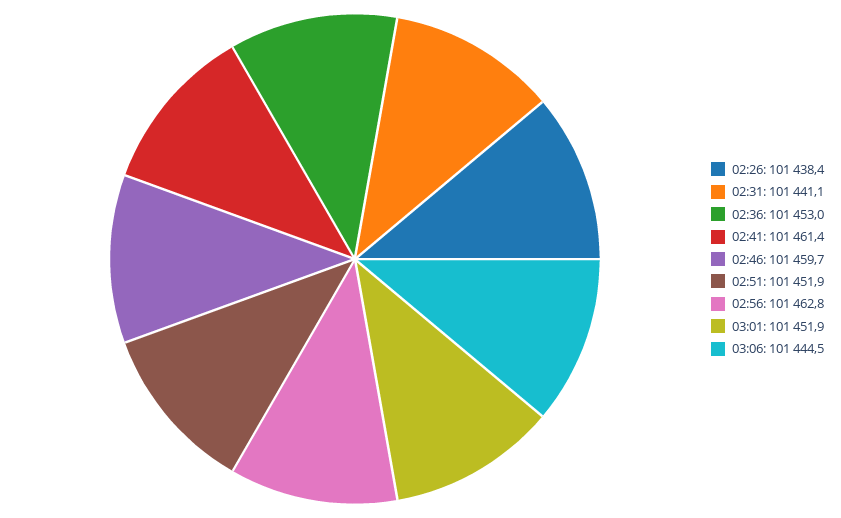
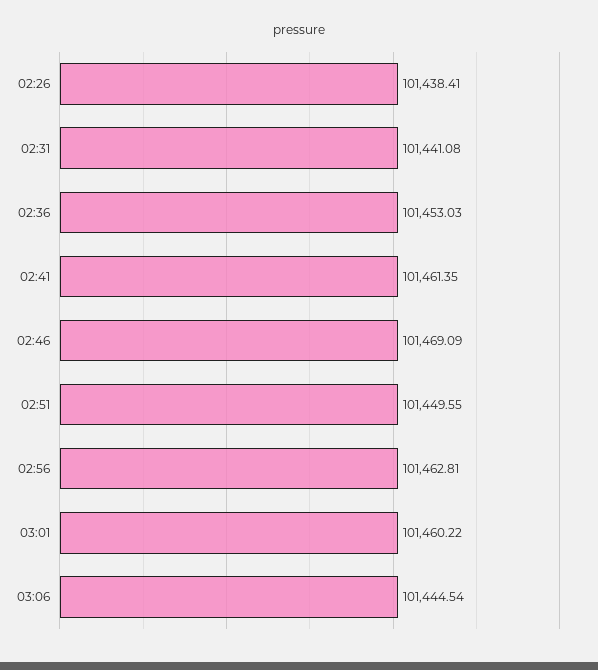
  {
    "02:26": 101438.41,
    "02:31": 101441.08,
    "02:36": 101453.03,
    "02:41": 101461.35,
-   "02:46": 101459.7,
+   "02:46": 101469.09,
-   "02:51": 101451.9,
+   "02:51": 101449.55,
    "02:56": 101462.81,
-   "03:01": 101451.9,
+   "03:01": 101460.22,
    "03:06": 101444.54
  }

